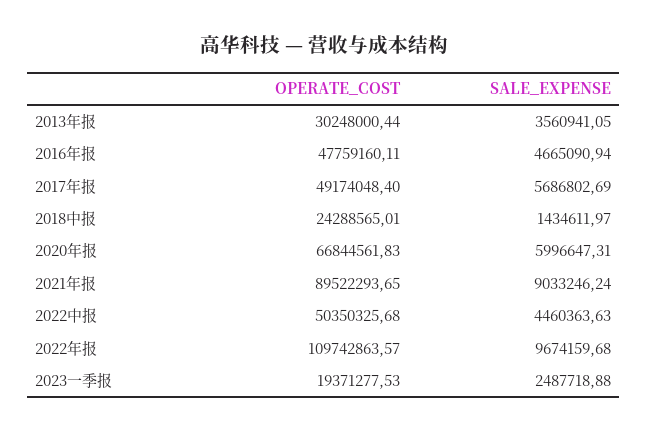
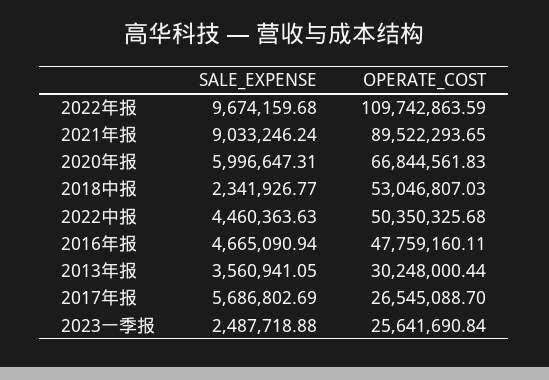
  {
    "OPERATE_COST": {
      "2013年报": 30248000.44,
      "2016年报": 47759160.11,
-     "2017年报": 49174048.4,
+     "2017年报": 26545088.7,
-     "2018中报": 24288565.01,
+     "2018中报": 53046807.03,
      "2020年报": 66844561.83,
      "2021年报": 89522293.65,
      "2022中报": 50350325.68,
-     "2022年报": 109742863.57,
+     "2022年报": 109742863.59,
-     "2023一季报": 19371277.53
+     "2023一季报": 25641690.84
    },
    "SALE_EXPENSE": {
      "2013年报": 3560941.05,
      "2016年报": 4665090.94,
      "2017年报": 5686802.69,
-     "2018中报": 1434611.97,
+     "2018中报": 2341926.77,
      "2020年报": 5996647.31,
      "2021年报": 9033246.24,
      "2022中报": 4460363.63,
      "2022年报": 9674159.68,
      "2023一季报": 2487718.88
    }
  }

